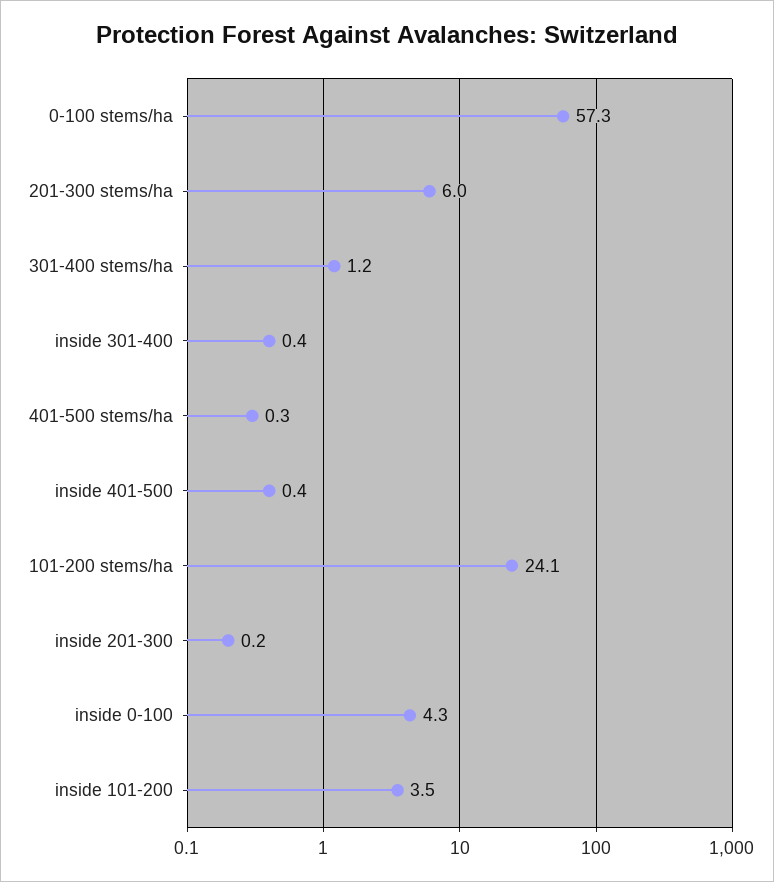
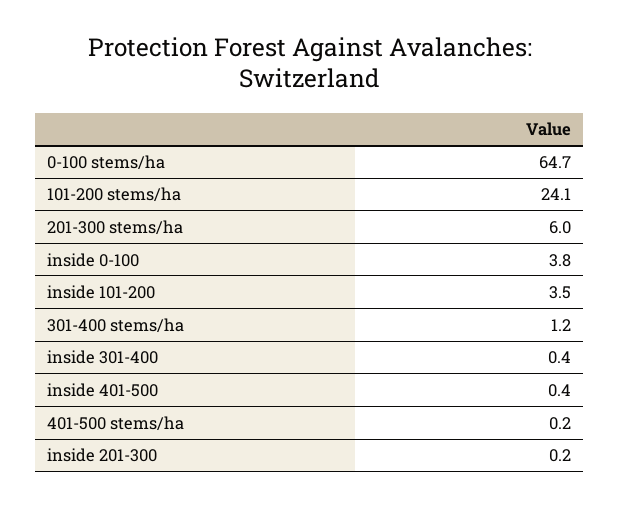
  {
-   "0-100 stems/ha": 57.3,
+   "0-100 stems/ha": 64.7,
    "201-300 stems/ha": 6,
    "301-400 stems/ha": 1.2,
    "inside 301-400": 0.4,
-   "401-500 stems/ha": 0.3,
+   "401-500 stems/ha": 0.2,
    "inside 401-500": 0.4,
    "101-200 stems/ha": 24.1,
    "inside 201-300": 0.2,
-   "inside 0-100": 4.3,
+   "inside 0-100": 3.8,
    "inside 101-200": 3.5
  }

